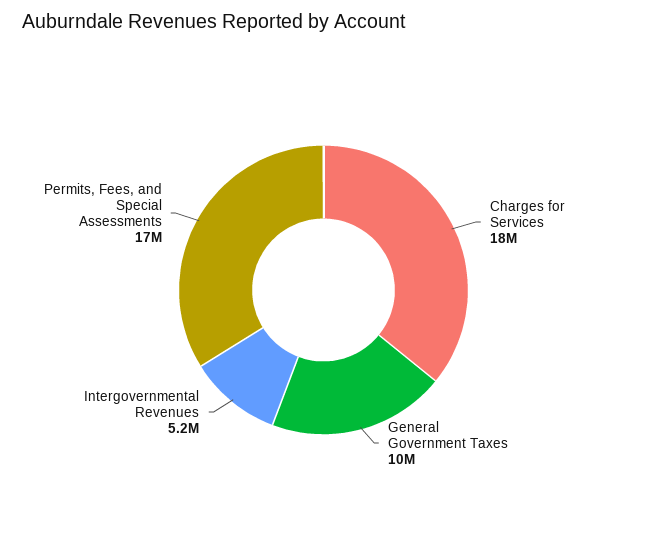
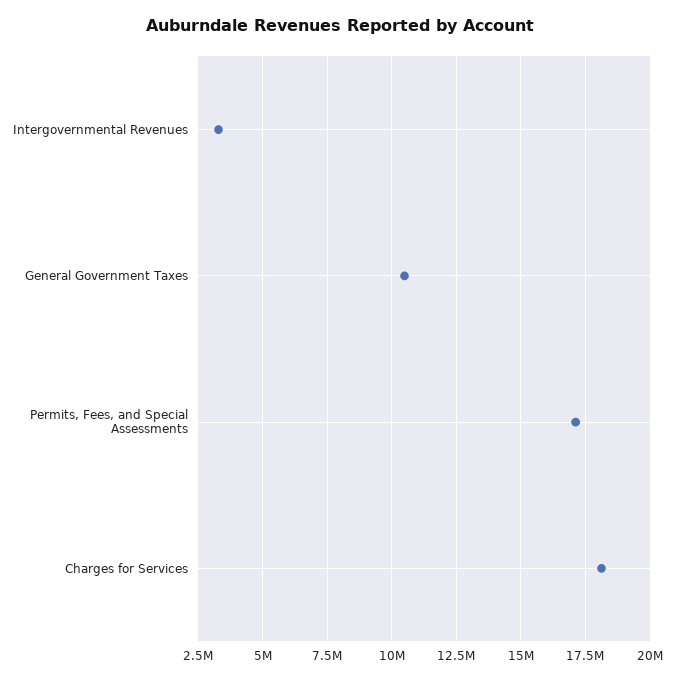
  {
    "Charges for Services": 18000000,
    "General Government Taxes": 10000000,
-   "Intergovernmental Revenues": 5200000,
+   "Intergovernmental Revenues": 3250000,
    "Permits, Fees, and Special Assessments": 17000000
  }

